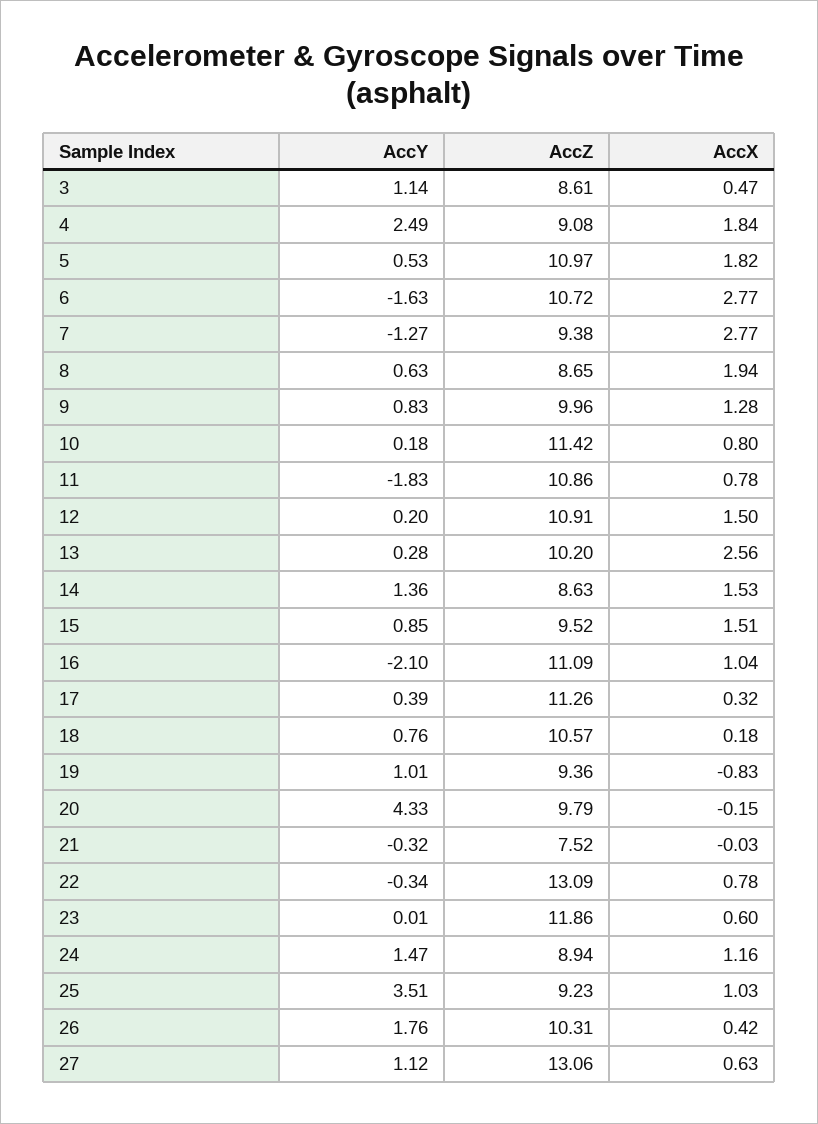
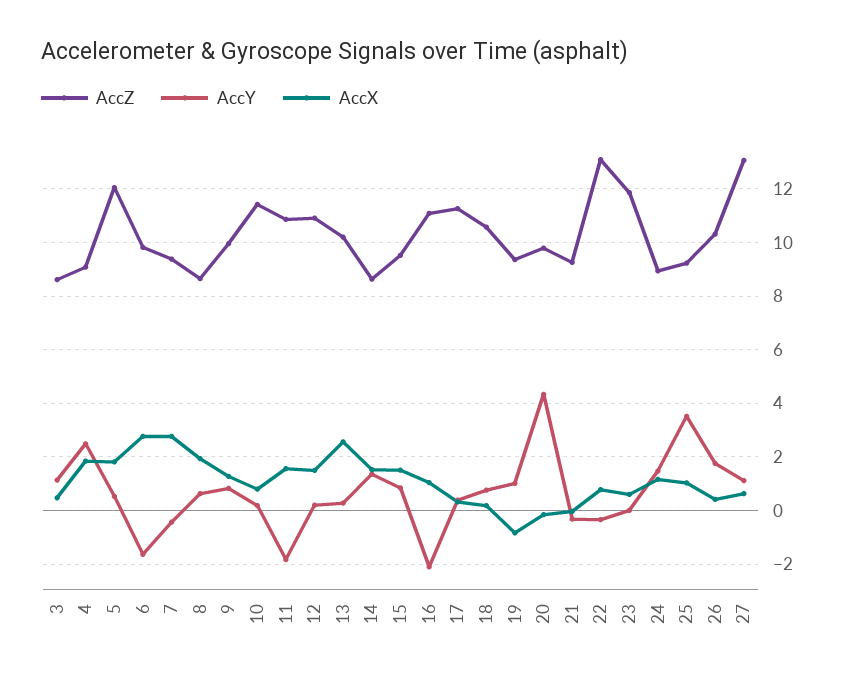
  {
    "AccY": {
      "3": 1.14,
      "4": 2.49,
      "5": 0.53,
      "6": -1.63,
-     "7": -1.27,
+     "7": -0.5,
      "8": 0.63,
      "9": 0.83,
      "10": 0.18,
      "11": -1.83,
      "12": 0.2,
      "13": 0.28,
      "14": 1.36,
      "15": 0.85,
      "16": -2.1,
      "17": 0.39,
      "18": 0.76,
      "19": 1.01,
      "20": 4.33,
      "21": -0.32,
      "22": -0.34,
      "23": 0.01,
      "24": 1.47,
      "25": 3.51,
      "26": 1.76,
      "27": 1.12
    },
    "AccZ": {
      "3": 8.61,
      "4": 9.08,
-     "5": 10.97,
+     "5": 12,
-     "6": 10.72,
+     "6": 9.75,
      "7": 9.38,
      "8": 8.65,
      "9": 9.96,
      "10": 11.42,
      "11": 10.86,
      "12": 10.91,
      "13": 10.2,
      "14": 8.63,
      "15": 9.52,
      "16": 11.09,
      "17": 11.26,
      "18": 10.57,
      "19": 9.36,
      "20": 9.79,
-     "21": 7.52,
+     "21": 9.25,
      "22": 13.09,
      "23": 11.86,
      "24": 8.94,
      "25": 9.23,
      "26": 10.31,
      "27": 13.06
    },
    "AccX": {
      "3": 0.47,
      "4": 1.84,
      "5": 1.82,
      "6": 2.77,
      "7": 2.77,
      "8": 1.94,
      "9": 1.28,
      "10": 0.8,
-     "11": 0.78,
+     "11": 1.5,
      "12": 1.5,
      "13": 2.56,
      "14": 1.53,
      "15": 1.51,
      "16": 1.04,
      "17": 0.32,
      "18": 0.18,
      "19": -0.83,
      "20": -0.15,
      "21": -0.03,
      "22": 0.78,
      "23": 0.6,
      "24": 1.16,
      "25": 1.03,
      "26": 0.42,
      "27": 0.63
    }
  }

